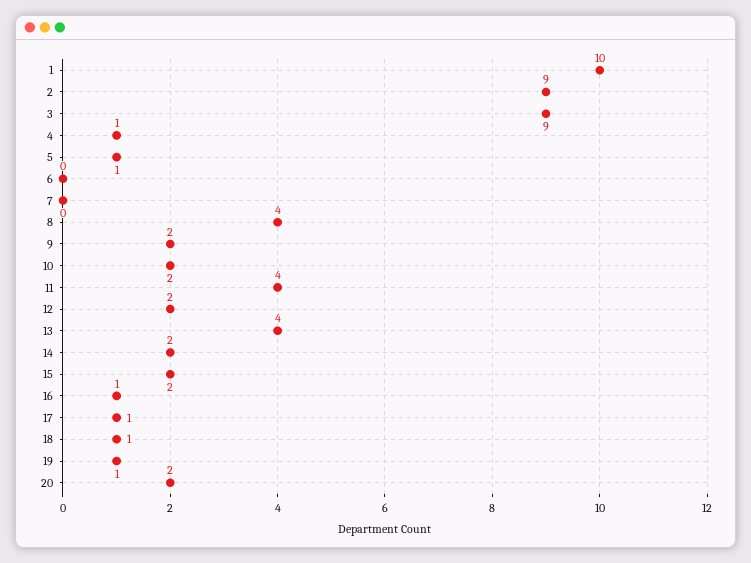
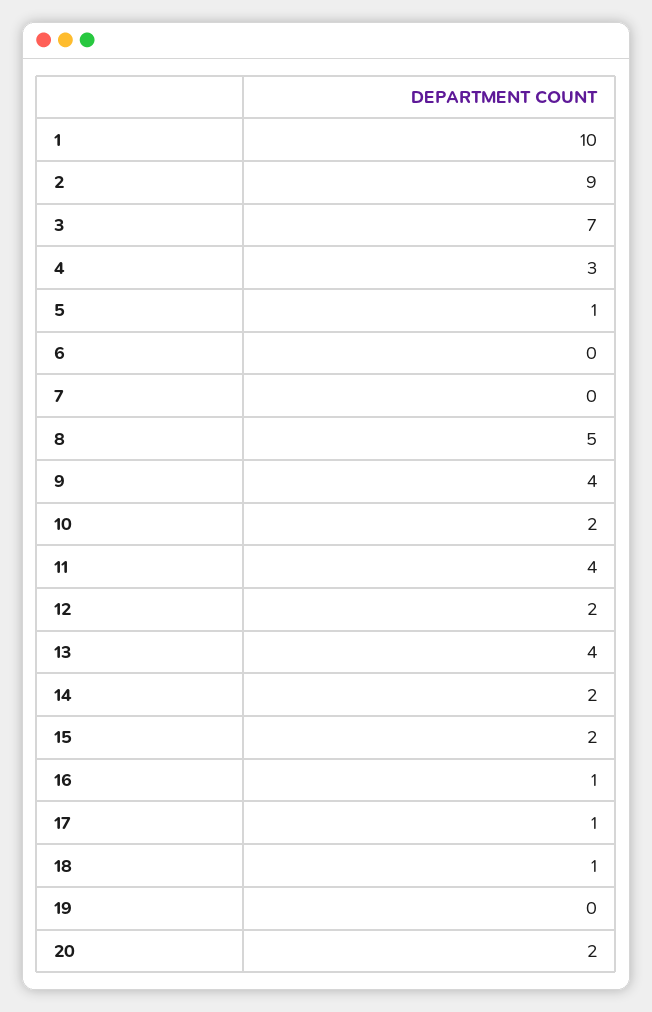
  {
    "1": 10,
    "2": 9,
-   "3": 9,
+   "3": 7,
-   "4": 1,
+   "4": 3,
    "5": 1,
    "6": 0,
    "7": 0,
-   "8": 4,
+   "8": 5,
-   "9": 2,
+   "9": 4,
    "10": 2,
    "11": 4,
    "12": 2,
    "13": 4,
    "14": 2,
    "15": 2,
    "16": 1,
    "17": 1,
    "18": 1,
-   "19": 1,
+   "19": 0,
    "20": 2
  }

